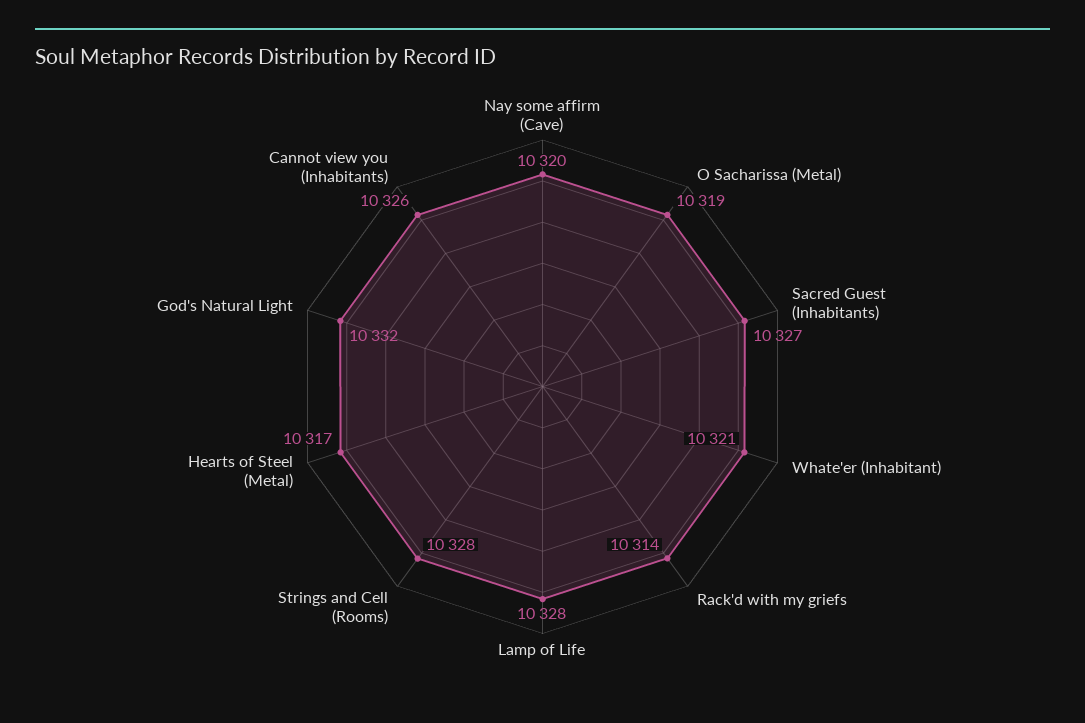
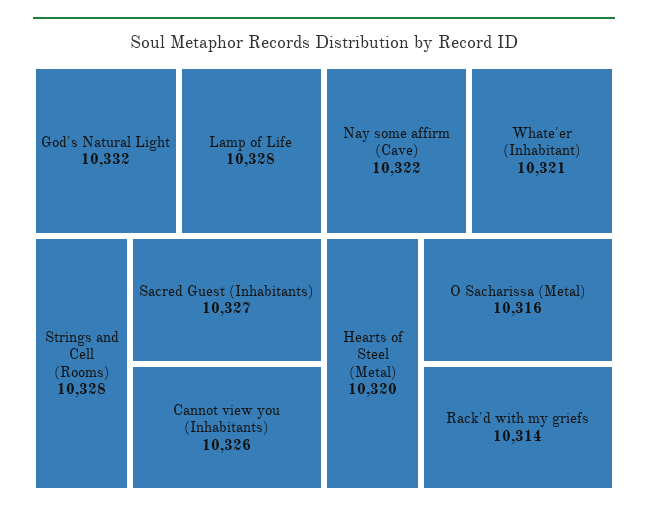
  {
-   "Nay some affirm (Cave)": 10320,
+   "Nay some affirm (Cave)": 10322,
-   "O Sacharissa (Metal)": 10319,
+   "O Sacharissa (Metal)": 10316,
    "Sacred Guest (Inhabitants)": 10327,
    "Whate'er (Inhabitant)": 10321,
    "Rack'd with my griefs": 10314,
    "Lamp of Life": 10328,
    "Strings and Cell (Rooms)": 10328,
-   "Hearts of Steel (Metal)": 10317,
+   "Hearts of Steel (Metal)": 10320,
    "God's Natural Light": 10332,
    "Cannot view you (Inhabitants)": 10326
  }

